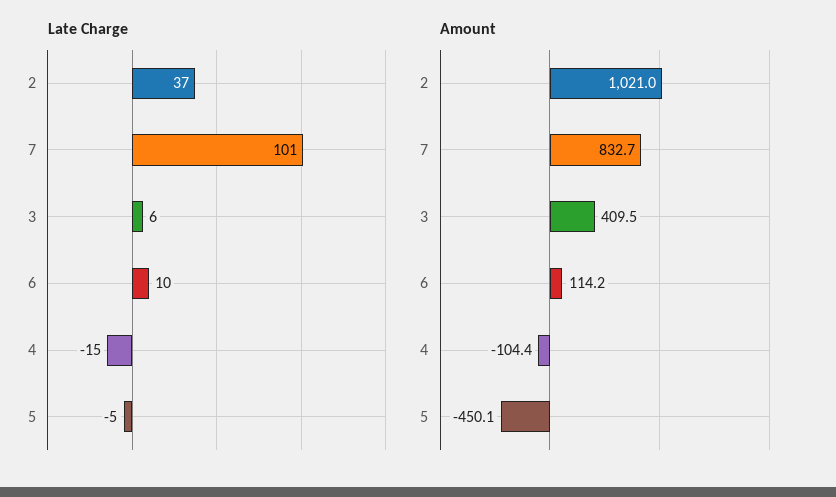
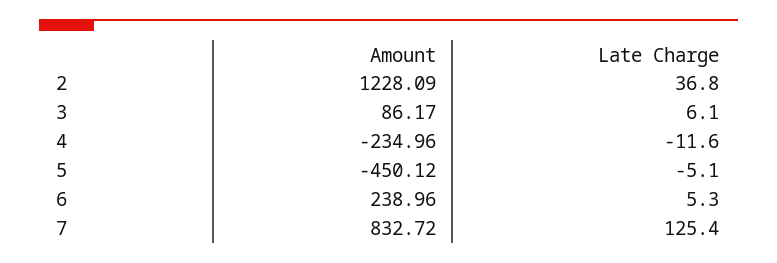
  {
    "Late Charge": {
      "2": 36.8,
-     "7": 101,
+     "7": 125.4,
      "3": 6.1,
-     "6": 10,
+     "6": 5.3,
-     "4": -15,
+     "4": -11.6,
      "5": -5.1
    },
    "Amount": {
-     "2": 1021,
+     "2": 1228.09,
      "7": 832.72,
-     "3": 409.5,
+     "3": 86.17,
-     "6": 114.2,
+     "6": 238.96,
-     "4": -104.4,
+     "4": -234.96,
      "5": -450.12
    }
  }

